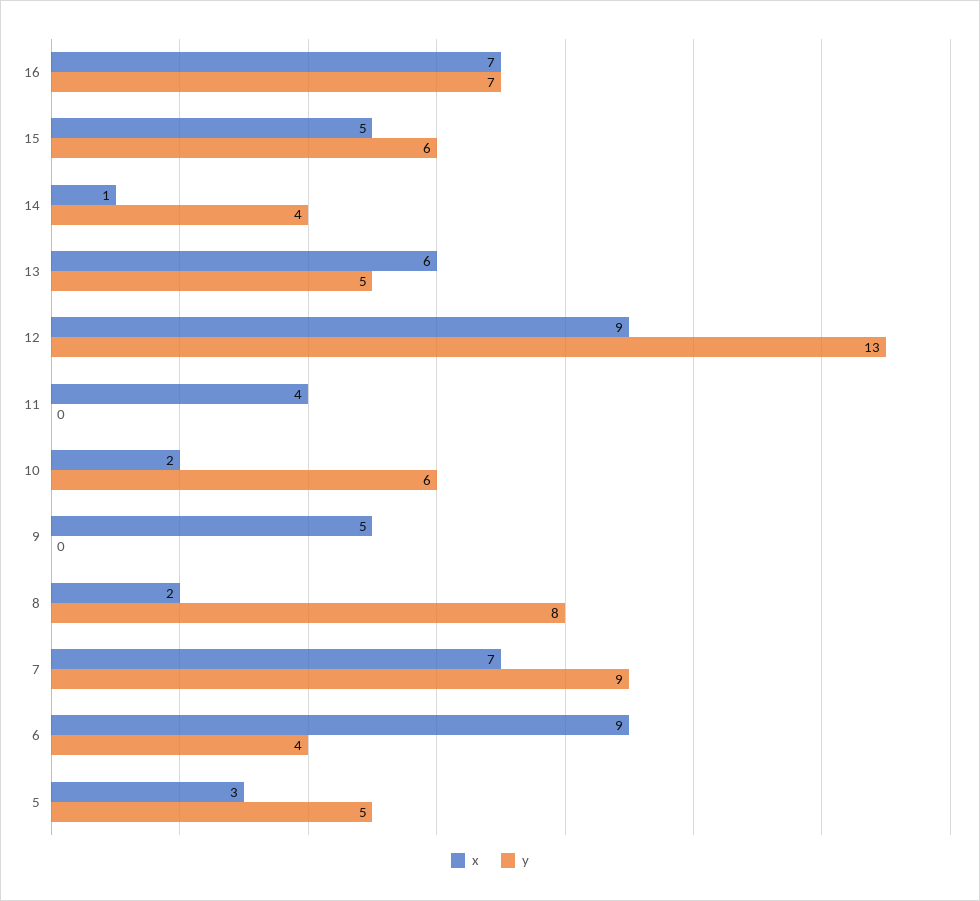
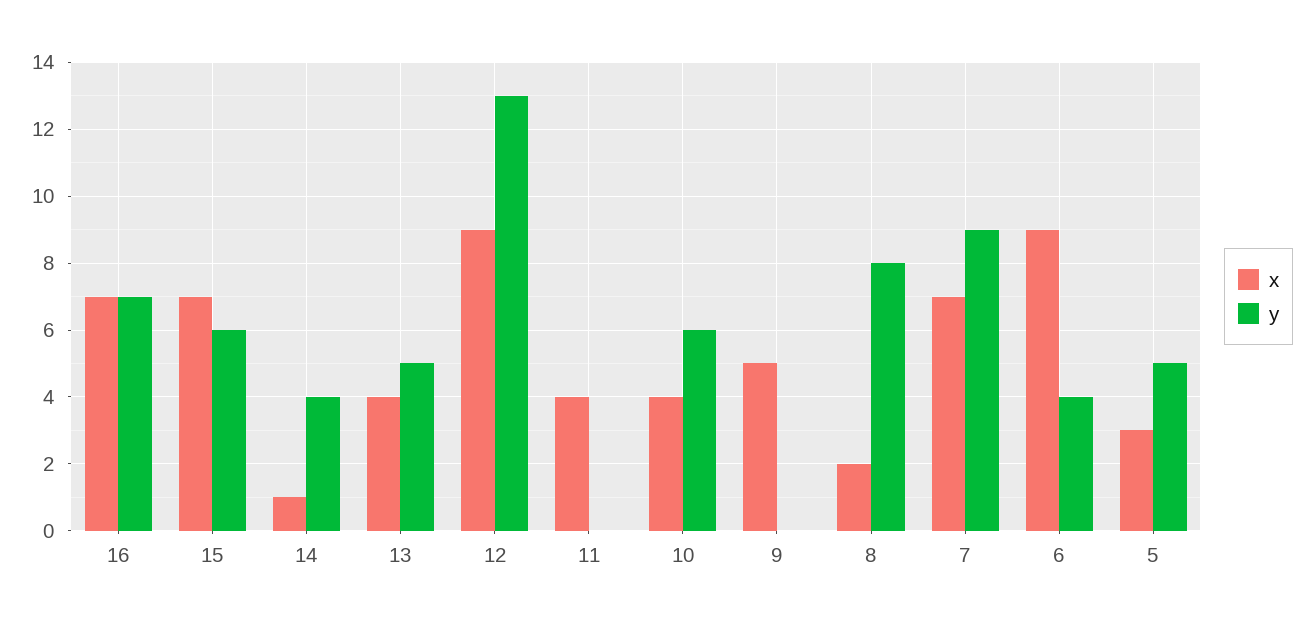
  {
    "x": {
      "16": 7,
-     "15": 5,
+     "15": 7,
      "14": 1,
-     "13": 6,
+     "13": 4,
      "12": 9,
      "11": 4,
-     "10": 2,
+     "10": 4,
      "9": 5,
      "8": 2,
      "7": 7,
      "6": 9,
      "5": 3
    },
    "y": {
      "16": 7,
      "15": 6,
      "14": 4,
      "13": 5,
      "12": 13,
      "11": 0,
      "10": 6,
      "9": 0,
      "8": 8,
      "7": 9,
      "6": 4,
      "5": 5
    }
  }

